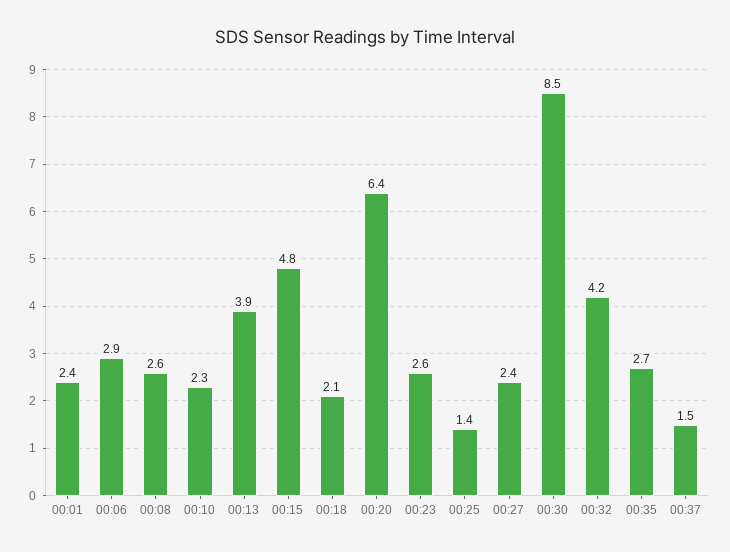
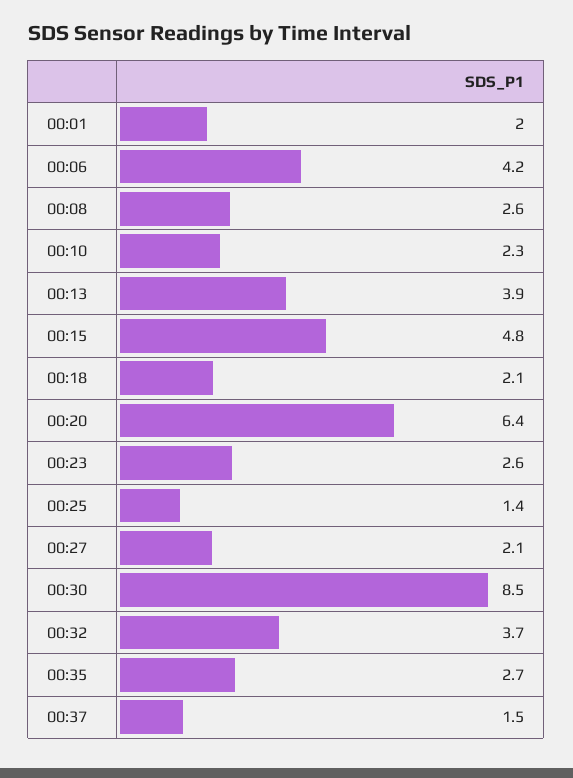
  {
-   "00:01": 2.4,
+   "00:01": 2,
-   "00:06": 2.9,
+   "00:06": 4.2,
    "00:08": 2.6,
    "00:10": 2.3,
    "00:13": 3.9,
    "00:15": 4.8,
    "00:18": 2.1,
    "00:20": 6.4,
    "00:23": 2.6,
    "00:25": 1.4,
-   "00:27": 2.4,
+   "00:27": 2.1,
    "00:30": 8.5,
-   "00:32": 4.2,
+   "00:32": 3.7,
    "00:35": 2.7,
    "00:37": 1.5
  }

